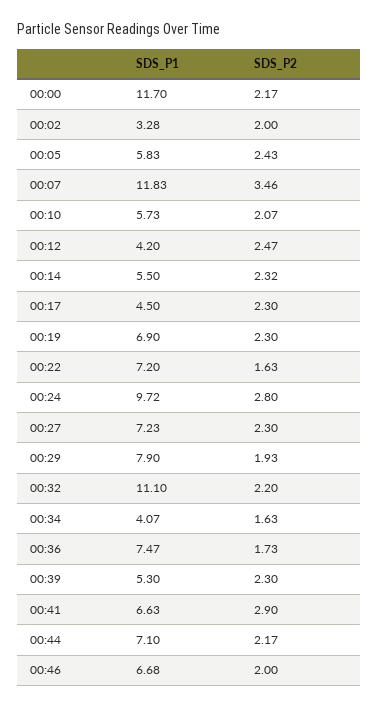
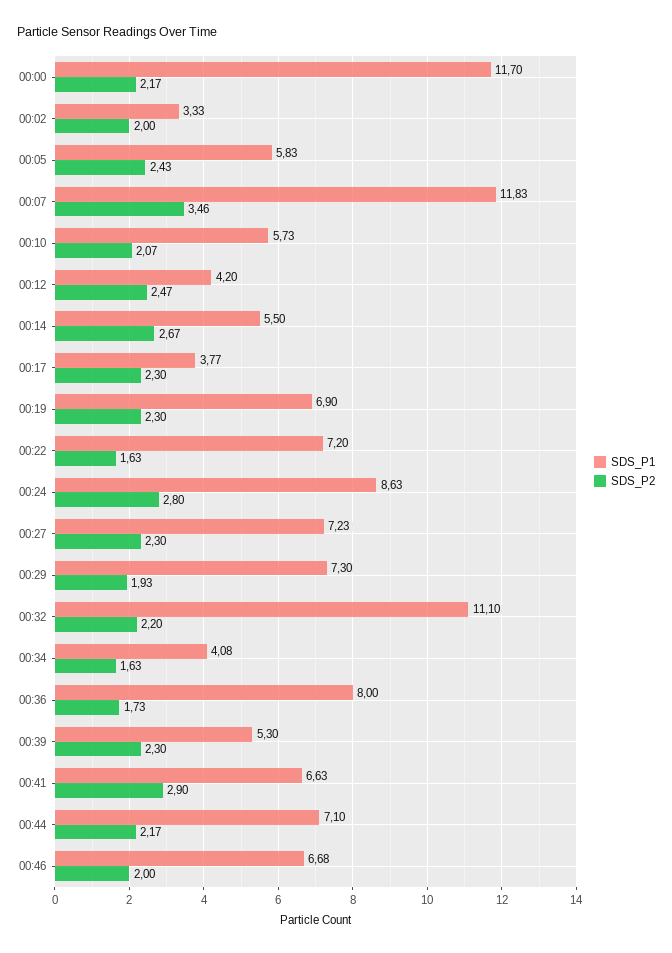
  {
    "SDS_P1": {
      "00:00": 11.7,
-     "00:02": 3.28,
+     "00:02": 3.33,
      "00:05": 5.83,
      "00:07": 11.83,
      "00:10": 5.73,
      "00:12": 4.2,
      "00:14": 5.5,
-     "00:17": 4.5,
+     "00:17": 3.77,
      "00:19": 6.9,
      "00:22": 7.2,
-     "00:24": 9.72,
+     "00:24": 8.63,
      "00:27": 7.23,
-     "00:29": 7.9,
+     "00:29": 7.3,
      "00:32": 11.1,
-     "00:34": 4.07,
+     "00:34": 4.08,
-     "00:36": 7.47,
+     "00:36": 8,
      "00:39": 5.3,
      "00:41": 6.63,
      "00:44": 7.1,
      "00:46": 6.68
    },
    "SDS_P2": {
      "00:00": 2.17,
      "00:02": 2,
      "00:05": 2.43,
      "00:07": 3.46,
      "00:10": 2.07,
      "00:12": 2.47,
-     "00:14": 2.32,
+     "00:14": 2.67,
      "00:17": 2.3,
      "00:19": 2.3,
      "00:22": 1.63,
      "00:24": 2.8,
      "00:27": 2.3,
      "00:29": 1.93,
      "00:32": 2.2,
      "00:34": 1.63,
      "00:36": 1.73,
      "00:39": 2.3,
      "00:41": 2.9,
      "00:44": 2.17,
      "00:46": 2
    }
  }

